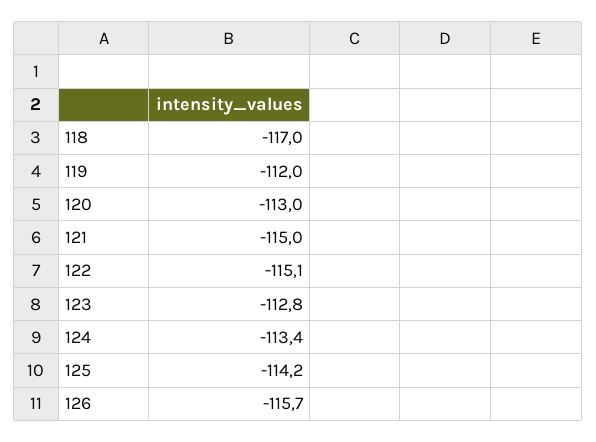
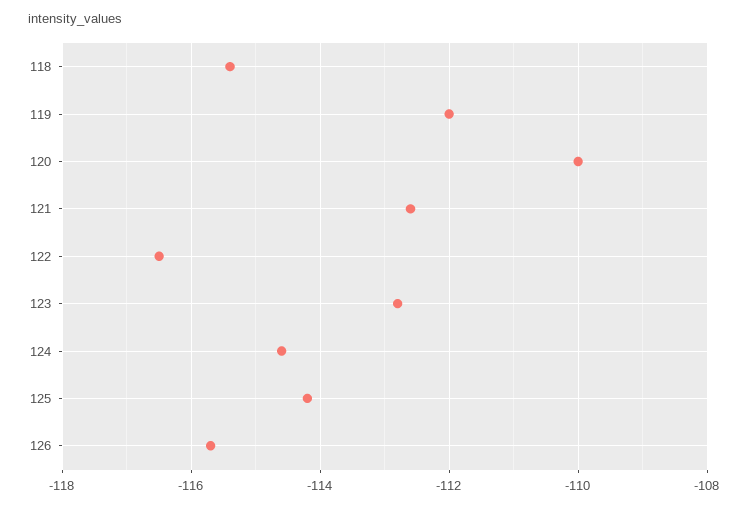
  {
-   "118": -117,
+   "118": -115.5,
    "119": -112,
-   "120": -113,
+   "120": -110,
-   "121": -115,
+   "121": -112.5,
-   "122": -115.1,
+   "122": -116.5,
    "123": -112.8,
-   "124": -113.4,
+   "124": -114.5,
    "125": -114.2,
    "126": -115.7
  }

